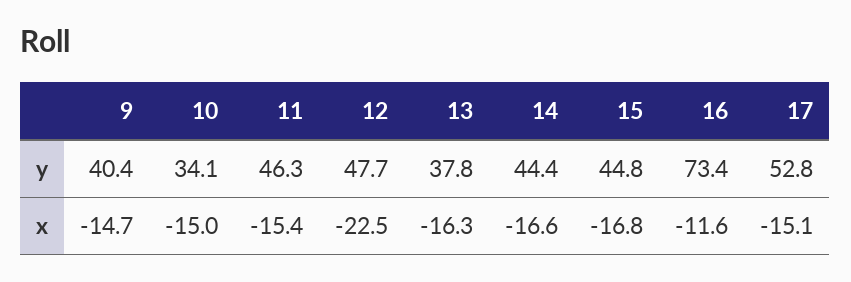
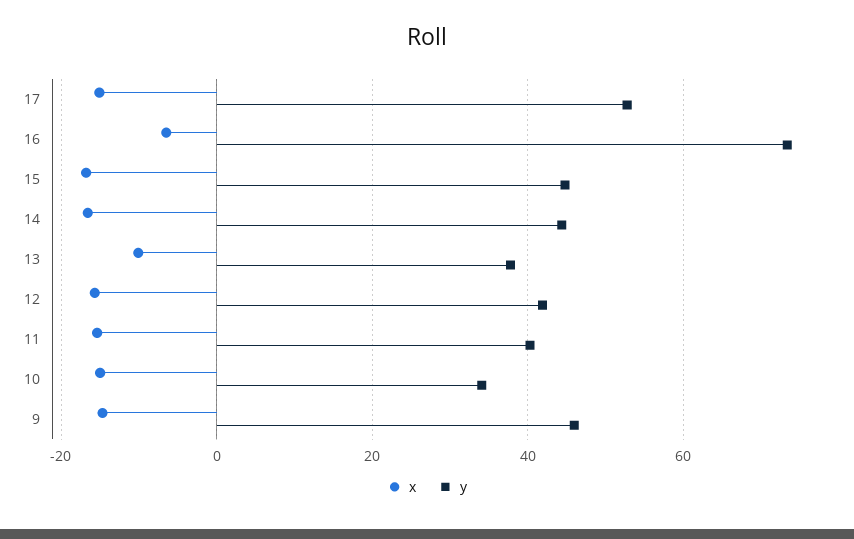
  {
    "y": {
-     "9": 40.4,
+     "9": 46,
      "10": 34.1,
-     "11": 46.3,
+     "11": 40,
-     "12": 47.7,
+     "12": 42,
      "13": 37.8,
      "14": 44.4,
      "15": 44.8,
      "16": 73.4,
      "17": 52.8
    },
    "x": {
      "9": -14.7,
      "10": -15,
      "11": -15.4,
-     "12": -22.5,
+     "12": -16,
-     "13": -16.3,
+     "13": -10,
      "14": -16.6,
      "15": -16.8,
-     "16": -11.6,
+     "16": -6,
      "17": -15.1
    }
  }

